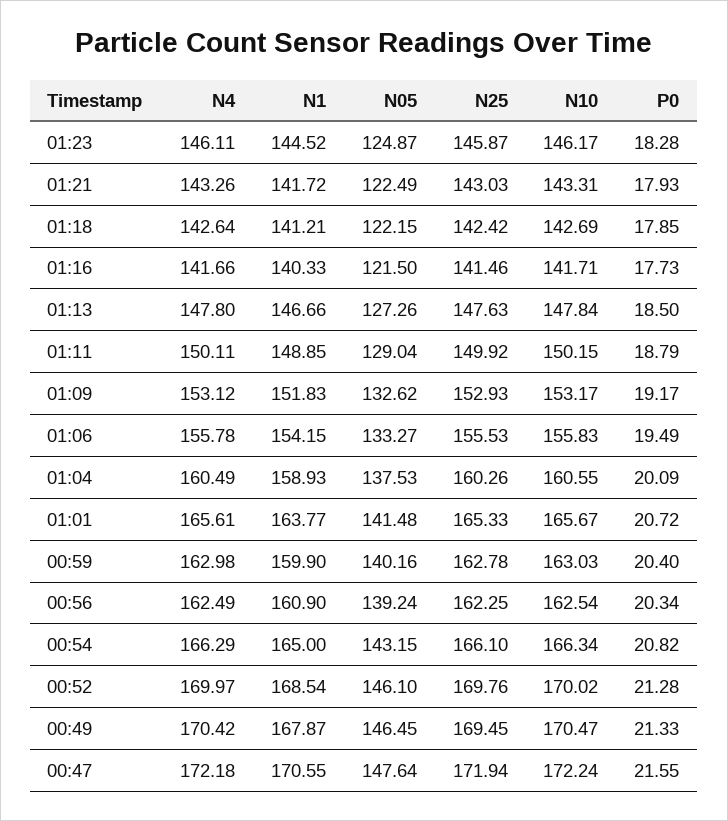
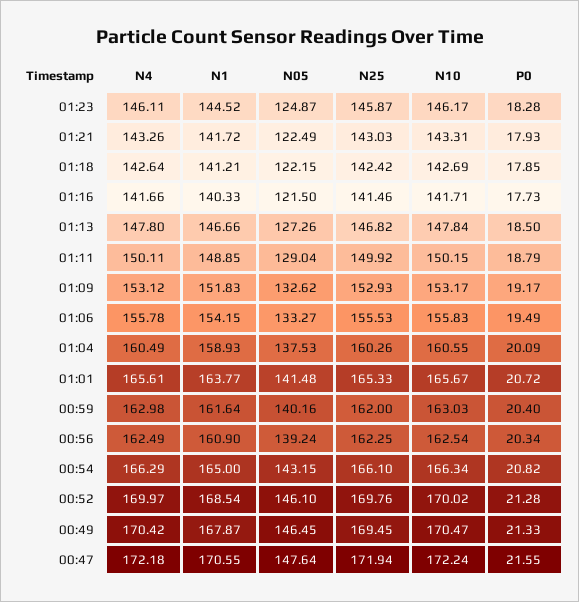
  {
    "N4": {
      "01:23": 146.11,
      "01:21": 143.26,
      "01:18": 142.64,
      "01:16": 141.66,
      "01:13": 147.8,
      "01:11": 150.11,
      "01:09": 153.12,
      "01:06": 155.78,
      "01:04": 160.49,
      "01:01": 165.61,
      "00:59": 162.98,
      "00:56": 162.49,
      "00:54": 166.29,
      "00:52": 169.97,
      "00:49": 170.42,
      "00:47": 172.18
    },
    "N1": {
      "01:23": 144.52,
      "01:21": 141.72,
      "01:18": 141.21,
      "01:16": 140.33,
      "01:13": 146.66,
      "01:11": 148.85,
      "01:09": 151.83,
      "01:06": 154.15,
      "01:04": 158.93,
      "01:01": 163.77,
-     "00:59": 159.9,
+     "00:59": 161.64,
      "00:56": 160.9,
      "00:54": 165,
      "00:52": 168.54,
      "00:49": 167.87,
      "00:47": 170.55
    },
    "N05": {
      "01:23": 124.87,
      "01:21": 122.49,
      "01:18": 122.15,
      "01:16": 121.5,
      "01:13": 127.26,
      "01:11": 129.04,
      "01:09": 132.62,
      "01:06": 133.27,
      "01:04": 137.53,
      "01:01": 141.48,
      "00:59": 140.16,
      "00:56": 139.24,
      "00:54": 143.15,
      "00:52": 146.1,
      "00:49": 146.45,
      "00:47": 147.64
    },
    "N25": {
      "01:23": 145.87,
      "01:21": 143.03,
      "01:18": 142.42,
      "01:16": 141.46,
-     "01:13": 147.63,
+     "01:13": 146.82,
      "01:11": 149.92,
      "01:09": 152.93,
      "01:06": 155.53,
      "01:04": 160.26,
      "01:01": 165.33,
-     "00:59": 162.78,
+     "00:59": 162,
      "00:56": 162.25,
      "00:54": 166.1,
      "00:52": 169.76,
      "00:49": 169.45,
      "00:47": 171.94
    },
    "N10": {
      "01:23": 146.17,
      "01:21": 143.31,
      "01:18": 142.69,
      "01:16": 141.71,
      "01:13": 147.84,
      "01:11": 150.15,
      "01:09": 153.17,
      "01:06": 155.83,
      "01:04": 160.55,
      "01:01": 165.67,
      "00:59": 163.03,
      "00:56": 162.54,
      "00:54": 166.34,
      "00:52": 170.02,
      "00:49": 170.47,
      "00:47": 172.24
    },
    "P0": {
      "01:23": 18.28,
      "01:21": 17.93,
      "01:18": 17.85,
      "01:16": 17.73,
      "01:13": 18.5,
      "01:11": 18.79,
      "01:09": 19.17,
      "01:06": 19.49,
      "01:04": 20.09,
      "01:01": 20.72,
      "00:59": 20.4,
      "00:56": 20.34,
      "00:54": 20.82,
      "00:52": 21.28,
      "00:49": 21.33,
      "00:47": 21.55
    }
  }

